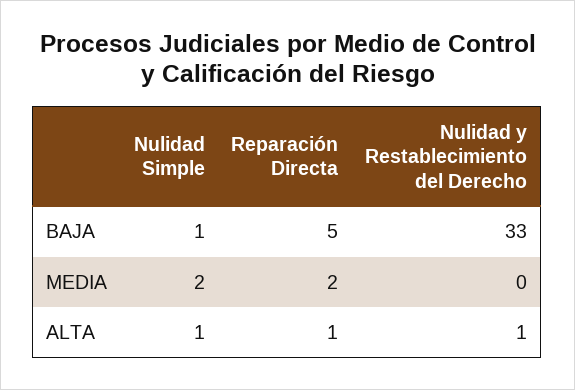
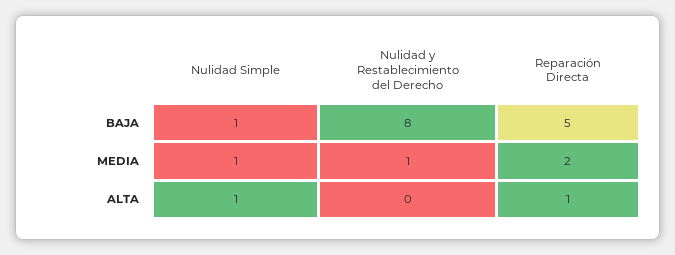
  {
    "Nulidad Simple": {
      "BAJA": 1,
-     "MEDIA": 2,
+     "MEDIA": 1,
      "ALTA": 1
    },
    "Reparación Directa": {
      "BAJA": 5,
      "MEDIA": 2,
      "ALTA": 1
    },
    "Nulidad y Restablecimiento del Derecho": {
-     "BAJA": 33,
+     "BAJA": 8,
-     "MEDIA": 0,
+     "MEDIA": 1,
-     "ALTA": 1
+     "ALTA": 0
    }
  }

